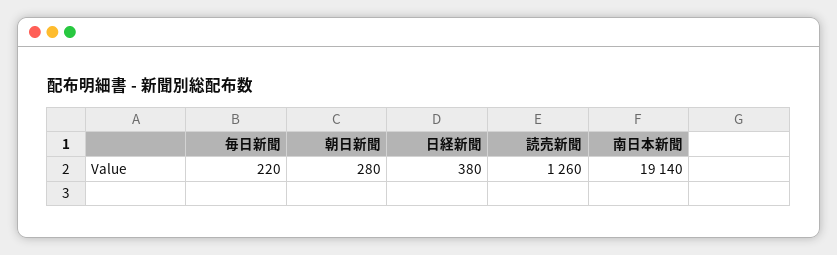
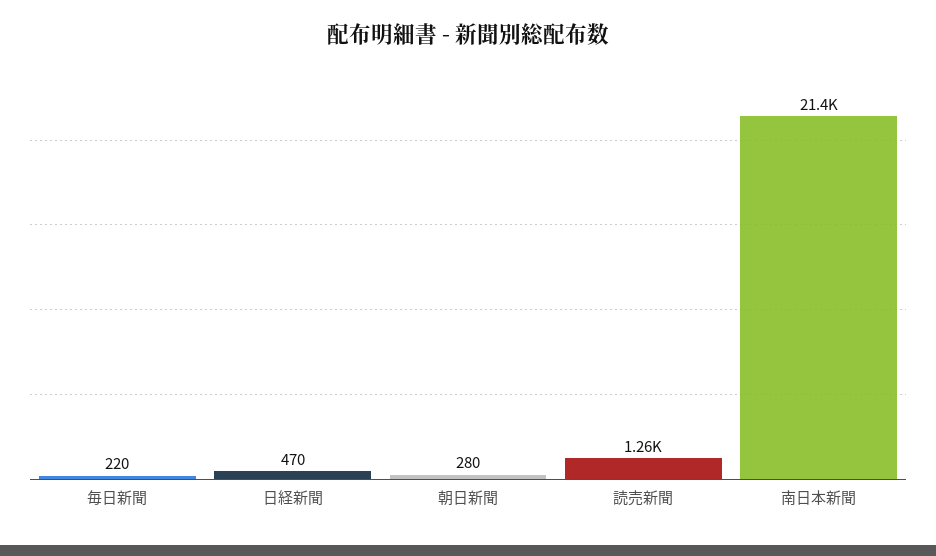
  {
    "毎日新聞": 220,
    "朝日新聞": 280,
-   "日経新聞": 380,
+   "日経新聞": 470,
    "読売新聞": 1260,
-   "南日本新聞": 19140
+   "南日本新聞": 21400
  }

